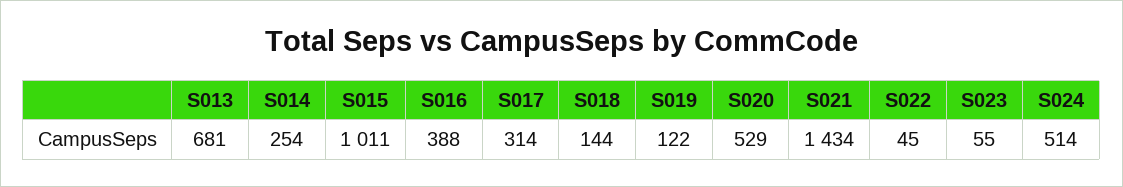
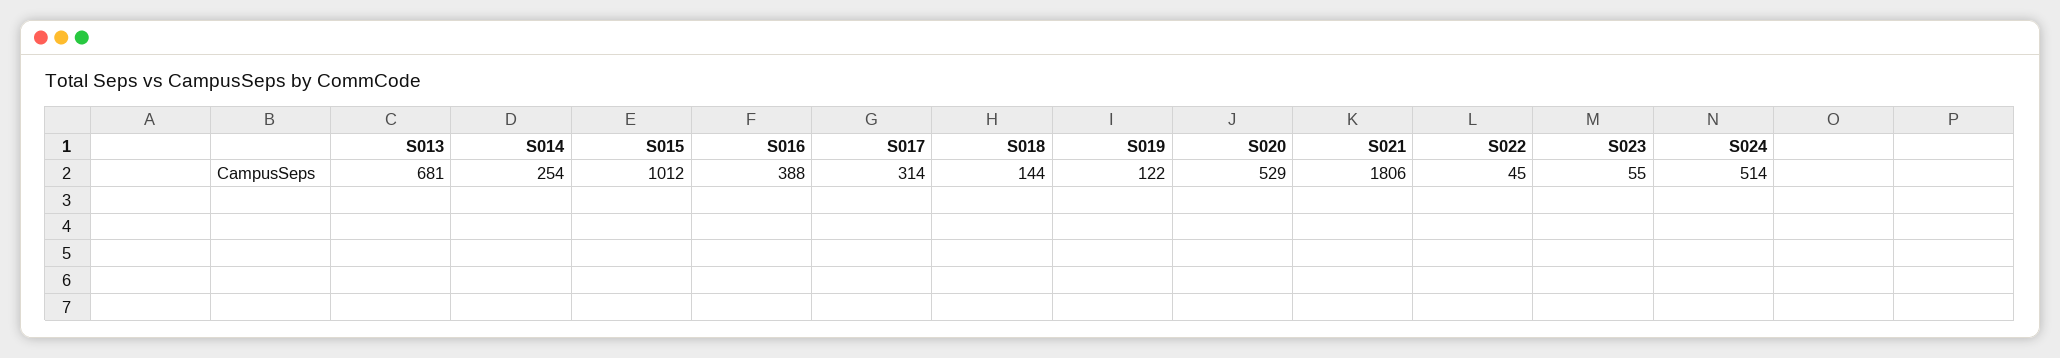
  {
    "S013": 681,
    "S014": 254,
-   "S015": 1011,
+   "S015": 1012,
    "S016": 388,
    "S017": 314,
    "S018": 144,
    "S019": 122,
    "S020": 529,
-   "S021": 1434,
+   "S021": 1806,
    "S022": 45,
    "S023": 55,
    "S024": 514
  }

